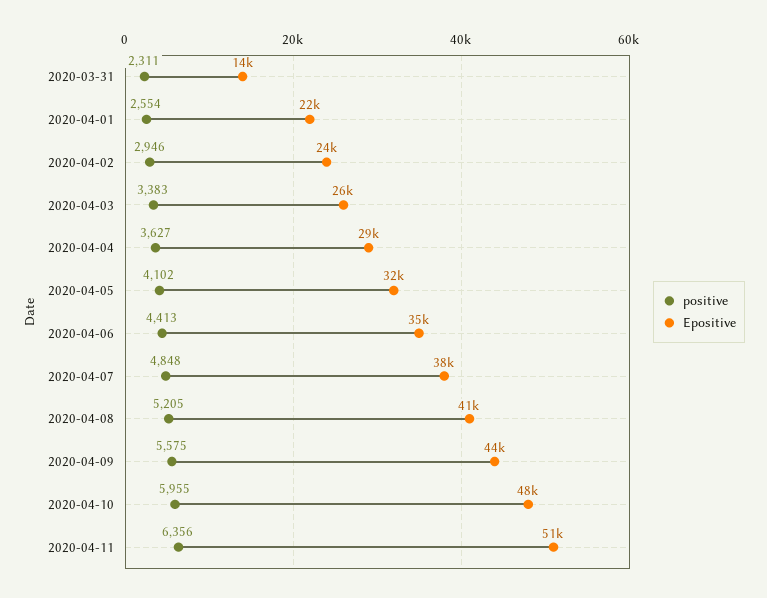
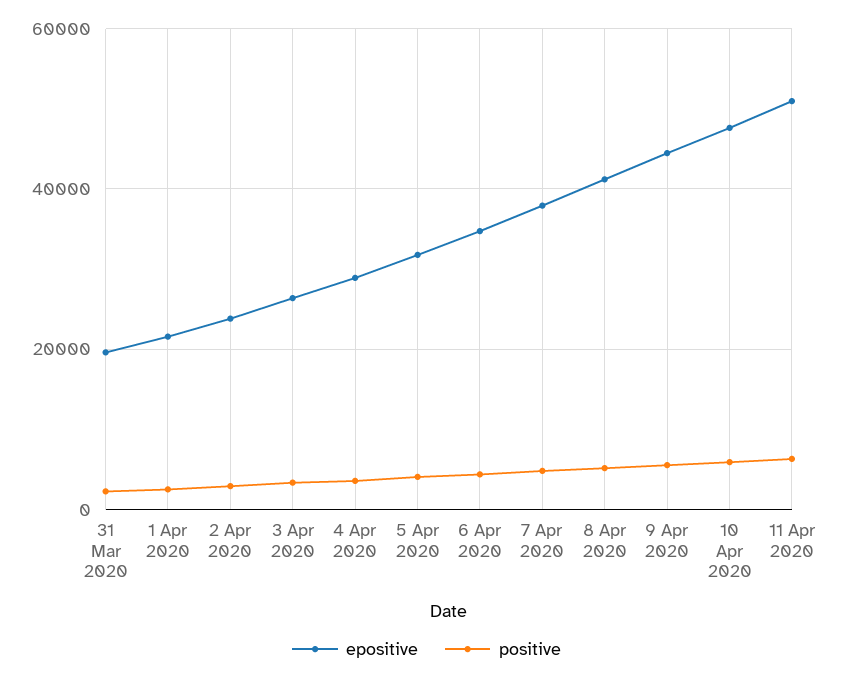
  {
    "positive": {
      "2020-03-31": 2311,
      "2020-04-01": 2554,
      "2020-04-02": 2946,
      "2020-04-03": 3383,
      "2020-04-04": 3627,
      "2020-04-05": 4102,
      "2020-04-06": 4413,
      "2020-04-07": 4848,
      "2020-04-08": 5205,
      "2020-04-09": 5575,
      "2020-04-10": 5955,
      "2020-04-11": 6356
    },
    "Epositive": {
-     "2020-03-31": 14000,
+     "2020-03-31": 20000,
      "2020-04-01": 22000,
      "2020-04-02": 24000,
      "2020-04-03": 26000,
      "2020-04-04": 29000,
      "2020-04-05": 32000,
      "2020-04-06": 35000,
      "2020-04-07": 38000,
      "2020-04-08": 41000,
      "2020-04-09": 44000,
      "2020-04-10": 48000,
      "2020-04-11": 51000
    }
  }

